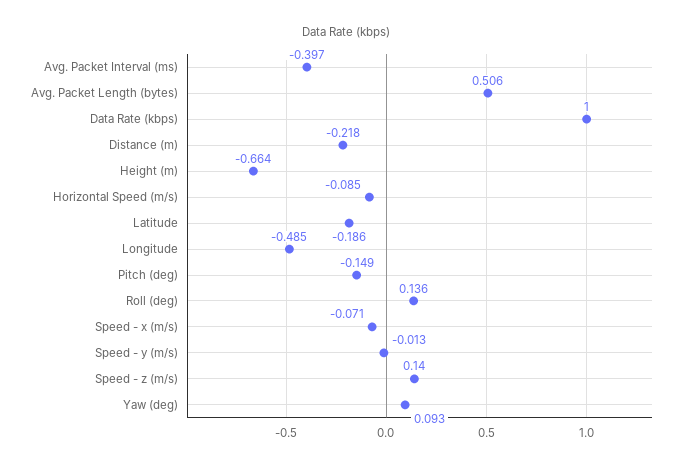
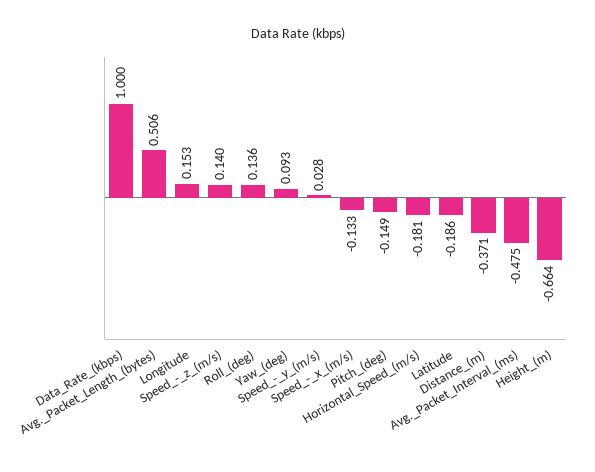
  {
-   "Avg. Packet Interval (ms)": -0.397,
+   "Avg. Packet Interval (ms)": -0.475,
    "Avg. Packet Length (bytes)": 0.506,
    "Data Rate (kbps)": 1,
-   "Distance (m)": -0.218,
+   "Distance (m)": -0.371,
    "Height (m)": -0.664,
-   "Horizontal Speed (m/s)": -0.085,
+   "Horizontal Speed (m/s)": -0.181,
    "Latitude": -0.186,
-   "Longitude": -0.485,
+   "Longitude": 0.153,
    "Pitch (deg)": -0.149,
    "Roll (deg)": 0.136,
-   "Speed - x (m/s)": -0.071,
+   "Speed - x (m/s)": -0.133,
-   "Speed - y (m/s)": -0.013,
+   "Speed - y (m/s)": 0.028,
    "Speed - z (m/s)": 0.14,
    "Yaw (deg)": 0.093
  }

